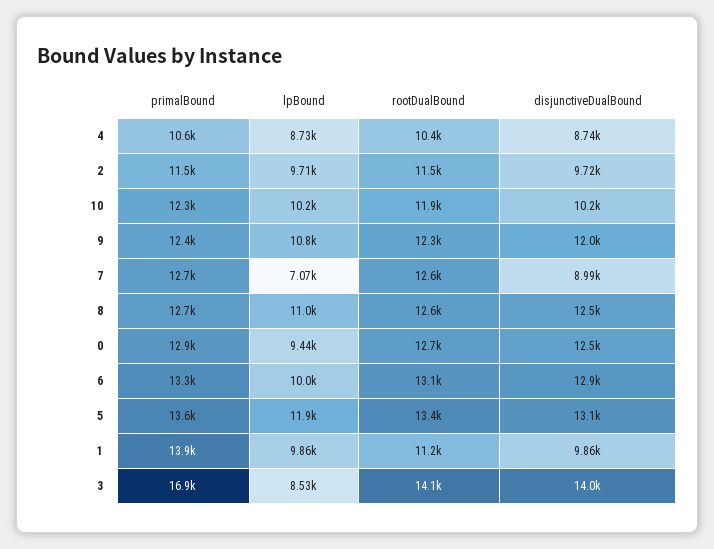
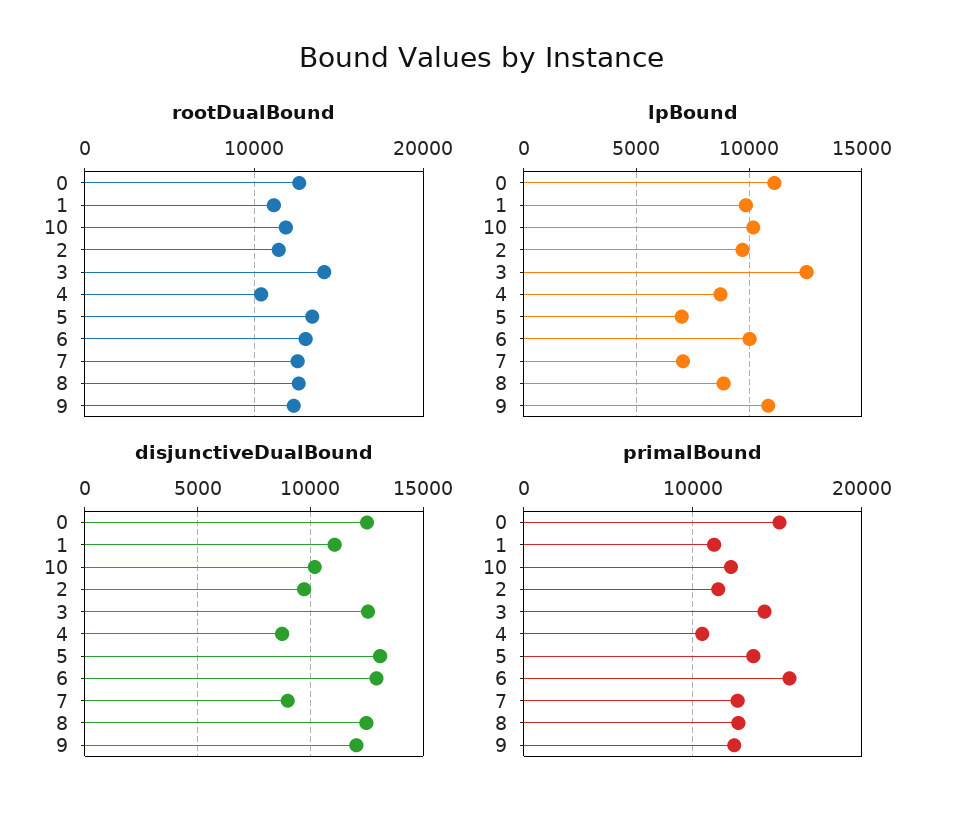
  {
    "primalBound": {
      "4": 10600,
      "2": 11500,
      "10": 12300,
      "9": 12400,
      "7": 12700,
      "8": 12700,
-     "0": 12900,
+     "0": 15000,
-     "6": 13300,
+     "6": 16000,
      "5": 13600,
-     "1": 13900,
+     "1": 11000,
-     "3": 16900
+     "3": 14000
    },
    "lpBound": {
      "4": 8730,
      "2": 9710,
      "10": 10200,
      "9": 10800,
      "7": 7070,
-     "8": 11000,
+     "8": 9000,
-     "0": 9440,
+     "0": 11000,
      "6": 10000,
-     "5": 11900,
+     "5": 7000,
      "1": 9860,
-     "3": 8530
+     "3": 12500
    },
    "rootDualBound": {
      "4": 10400,
      "2": 11500,
      "10": 11900,
      "9": 12300,
      "7": 12600,
      "8": 12600,
      "0": 12700,
      "6": 13100,
      "5": 13400,
      "1": 11200,
      "3": 14100
    },
    "disjunctiveDualBound": {
      "4": 8740,
      "2": 9720,
      "10": 10200,
      "9": 12000,
      "7": 8990,
      "8": 12500,
      "0": 12500,
      "6": 12900,
      "5": 13100,
-     "1": 9860,
+     "1": 11000,
-     "3": 14000
+     "3": 12500
    }
  }

